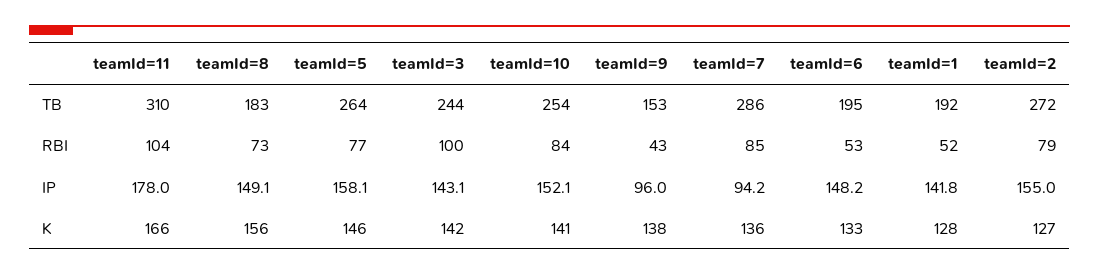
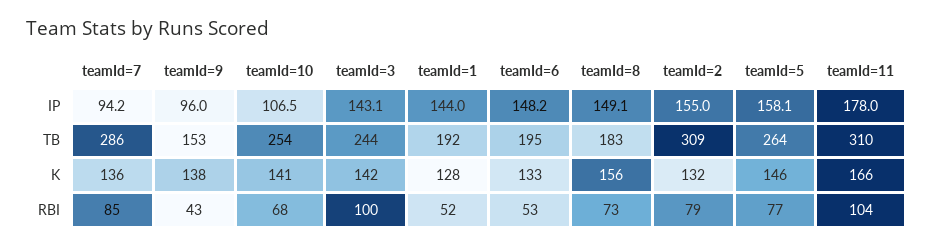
  {
    "teamId=11": {
      "TB": 310,
      "RBI": 104,
      "IP": 178,
      "K": 166
    },
    "teamId=8": {
      "TB": 183,
      "RBI": 73,
      "IP": 149.1,
      "K": 156
    },
    "teamId=5": {
      "TB": 264,
      "RBI": 77,
      "IP": 158.1,
      "K": 146
    },
    "teamId=3": {
      "TB": 244,
      "RBI": 100,
      "IP": 143.1,
      "K": 142
    },
    "teamId=10": {
      "TB": 254,
-     "RBI": 84,
+     "RBI": 68,
-     "IP": 152.1,
+     "IP": 106.5,
      "K": 141
    },
    "teamId=9": {
      "TB": 153,
      "RBI": 43,
      "IP": 96,
      "K": 138
    },
    "teamId=7": {
      "TB": 286,
      "RBI": 85,
      "IP": 94.2,
      "K": 136
    },
    "teamId=6": {
      "TB": 195,
      "RBI": 53,
      "IP": 148.2,
      "K": 133
    },
    "teamId=1": {
      "TB": 192,
      "RBI": 52,
-     "IP": 141.8,
+     "IP": 144,
      "K": 128
    },
    "teamId=2": {
-     "TB": 272,
+     "TB": 309,
      "RBI": 79,
      "IP": 155,
-     "K": 127
+     "K": 132
    }
  }

